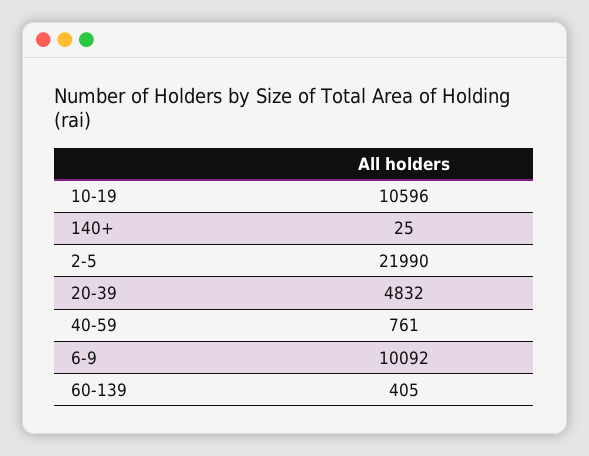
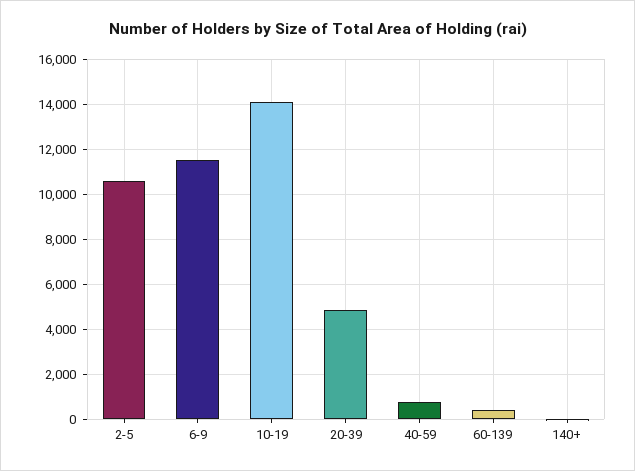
  {
-   "10-19": 10596,
+   "10-19": 14000,
    "140+": 25,
-   "2-5": 21990,
+   "2-5": 10500,
    "20-39": 4832,
    "40-59": 761,
-   "6-9": 10092,
+   "6-9": 11500,
    "60-139": 405
  }

